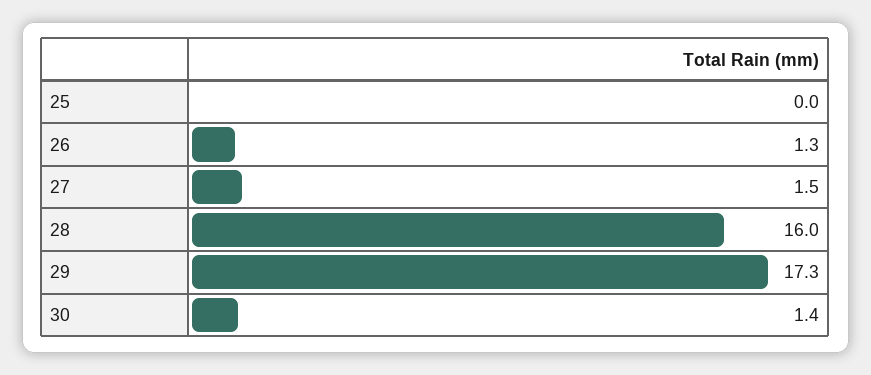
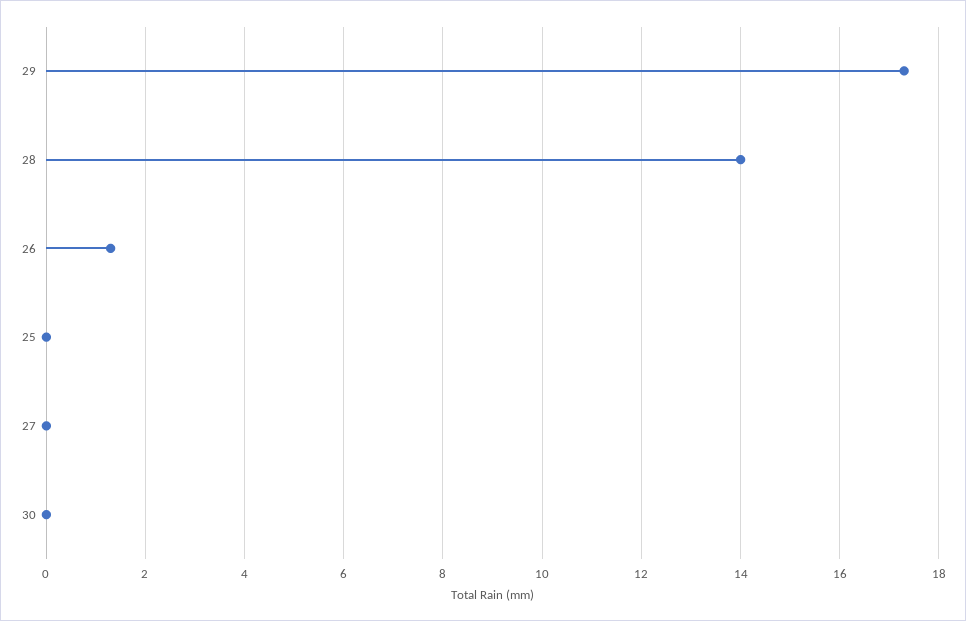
  {
    "25": 0,
    "26": 1.3,
-   "27": 1.5,
+   "27": 0,
-   "28": 16,
+   "28": 14,
    "29": 17.3,
-   "30": 1.4
+   "30": 0
  }

